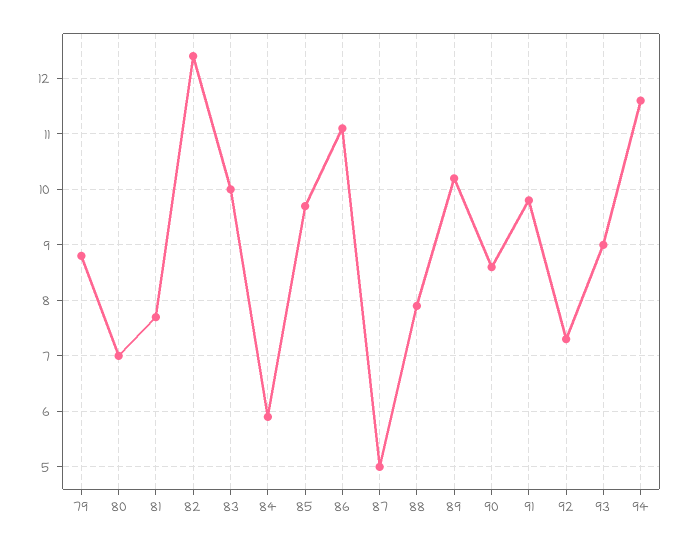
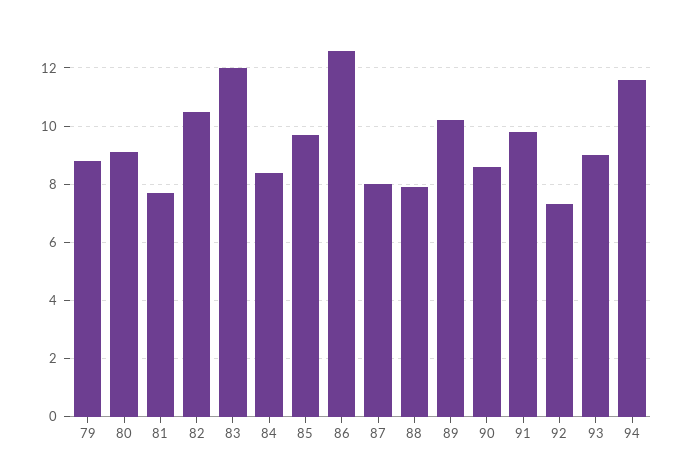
  {
    "79": 9,
-   "80": 7,
+   "80": 9,
    "81": 7.5,
-   "82": 12.5,
+   "82": 10.5,
-   "83": 10,
+   "83": 12,
-   "84": 6,
+   "84": 8.5,
    "85": 9.5,
-   "86": 11,
+   "86": 12.5,
-   "87": 5,
+   "87": 8,
    "88": 8,
    "89": 10,
    "90": 8.5,
    "91": 10,
    "92": 7.5,
    "93": 9,
    "94": 11.5
  }

